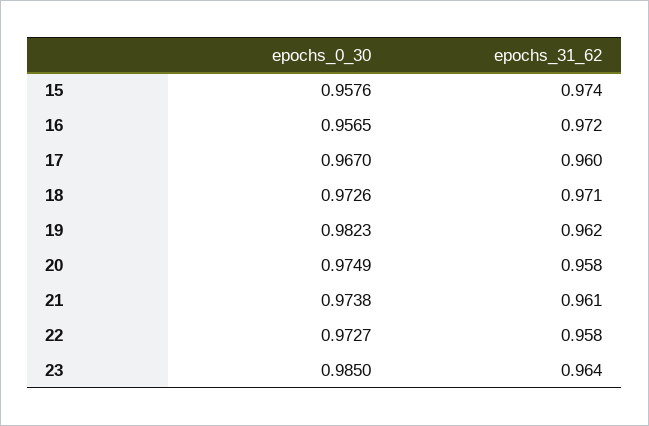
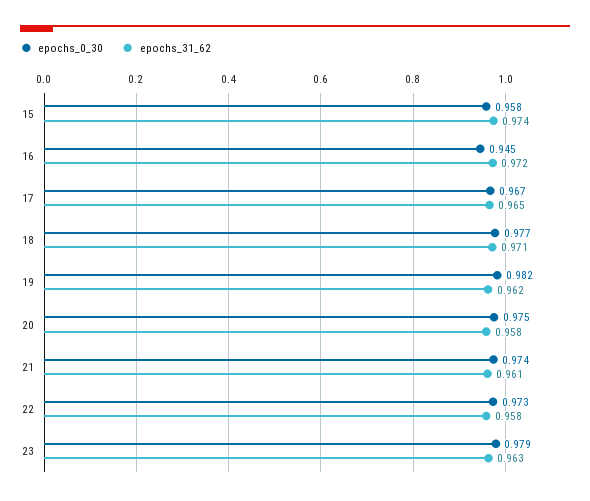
  {
    "epochs_0_30": {
      "15": 0.9576,
-     "16": 0.9565,
+     "16": 0.945,
      "17": 0.967,
-     "18": 0.9726,
+     "18": 0.977,
      "19": 0.9823,
      "20": 0.9749,
      "21": 0.9738,
      "22": 0.9727,
-     "23": 0.985
+     "23": 0.979
    },
    "epochs_31_62": {
      "15": 0.974,
      "16": 0.972,
-     "17": 0.96,
+     "17": 0.965,
      "18": 0.971,
      "19": 0.962,
      "20": 0.958,
      "21": 0.961,
      "22": 0.958,
-     "23": 0.964
+     "23": 0.963
    }
  }

